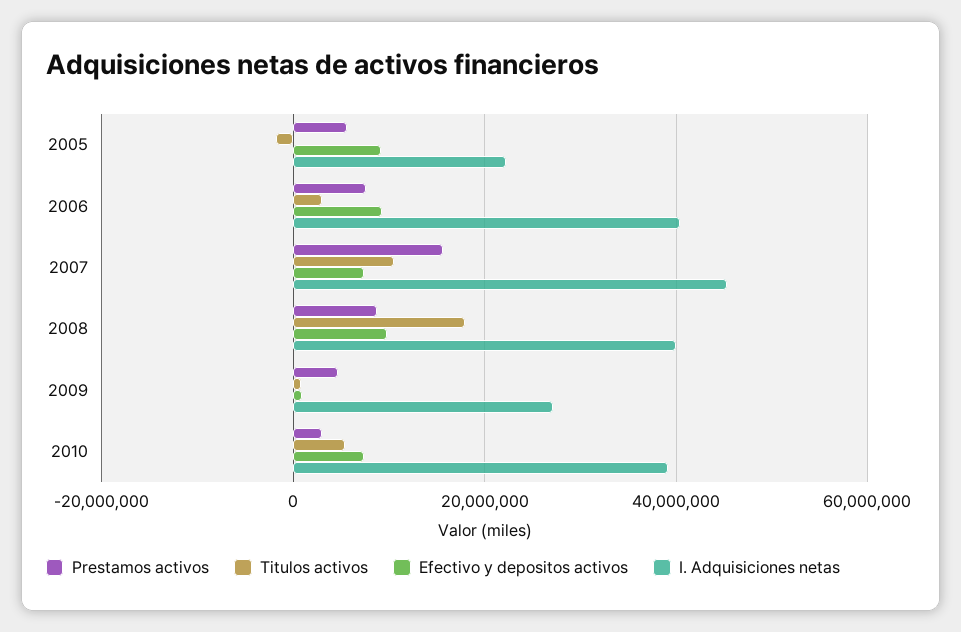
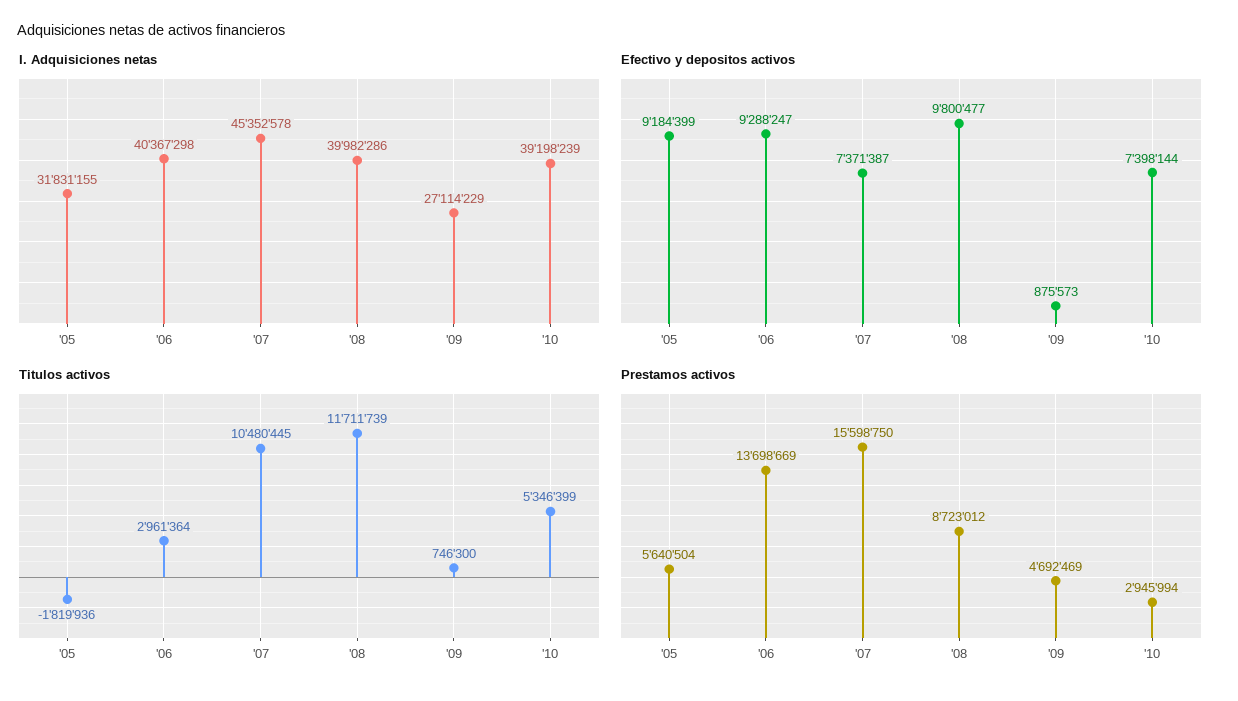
  {
    "Prestamos activos": {
      "2005": 5640504,
-     "2006": 8000000,
+     "2006": 13698669,
      "2007": 15598750,
      "2008": 8723012,
      "2009": 4692469,
      "2010": 2945994
    },
    "Titulos activos": {
      "2005": -1819936,
      "2006": 2961364,
      "2007": 10480445,
-     "2008": 18000000,
+     "2008": 11711739,
      "2009": 746300,
      "2010": 5346399
    },
    "Efectivo y depositos activos": {
      "2005": 9184399,
      "2006": 9288247,
      "2007": 7371387,
      "2008": 9800477,
      "2009": 875573,
      "2010": 7398144
    },
    "I. Adquisiciones netas": {
-     "2005": 22000000,
+     "2005": 31831155,
      "2006": 40367298,
      "2007": 45352578,
      "2008": 39982286,
      "2009": 27114229,
      "2010": 39198239
    }
  }

